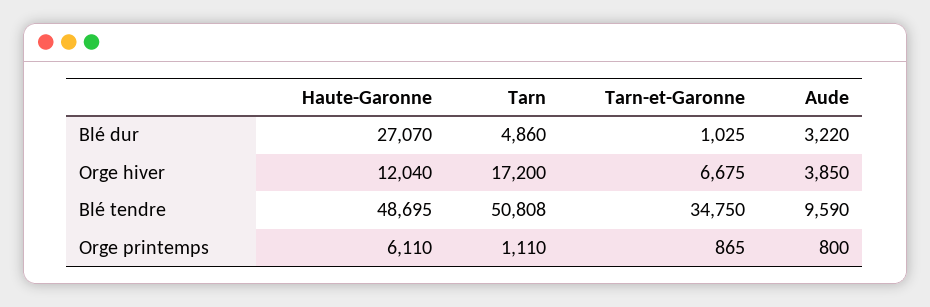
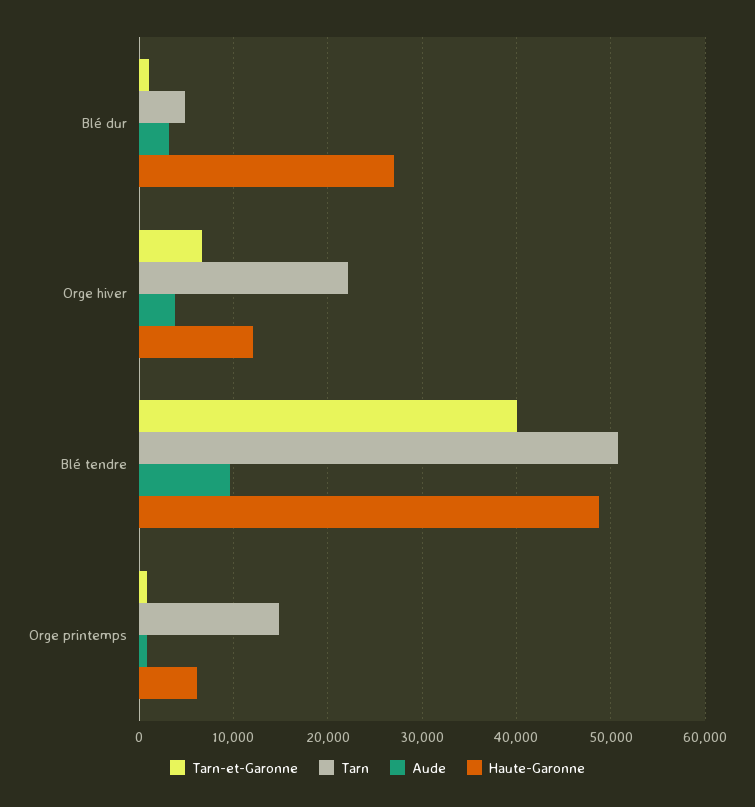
  {
    "Haute-Garonne": {
      "Blé dur": 27070,
      "Orge hiver": 12040,
      "Blé tendre": 48695,
      "Orge printemps": 6110
    },
    "Tarn": {
      "Blé dur": 4860,
-     "Orge hiver": 17200,
+     "Orge hiver": 22000,
      "Blé tendre": 50808,
-     "Orge printemps": 1110
+     "Orge printemps": 15000
    },
    "Tarn-et-Garonne": {
      "Blé dur": 1025,
      "Orge hiver": 6675,
-     "Blé tendre": 34750,
+     "Blé tendre": 40000,
      "Orge printemps": 865
    },
    "Aude": {
      "Blé dur": 3220,
      "Orge hiver": 3850,
      "Blé tendre": 9590,
      "Orge printemps": 800
    }
  }

